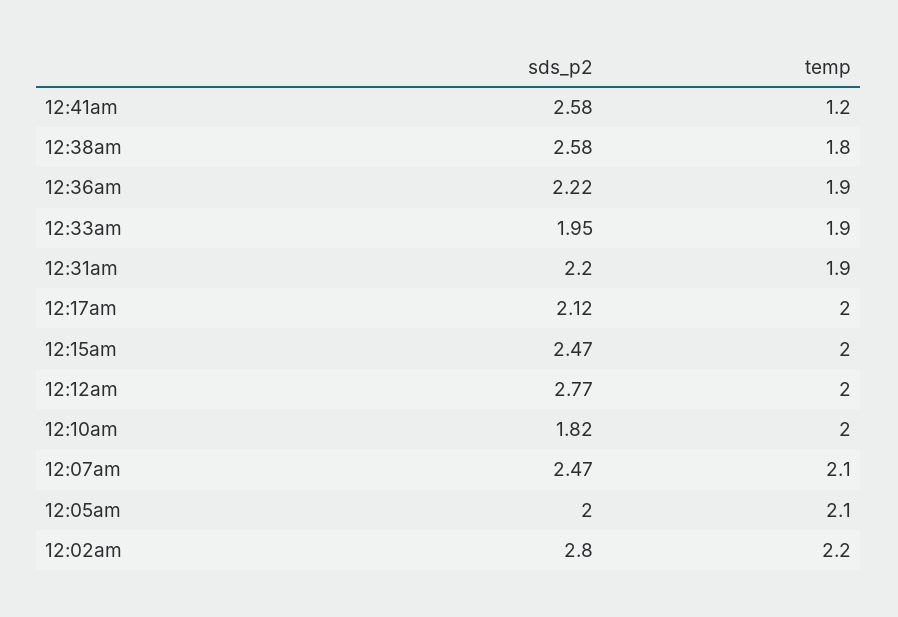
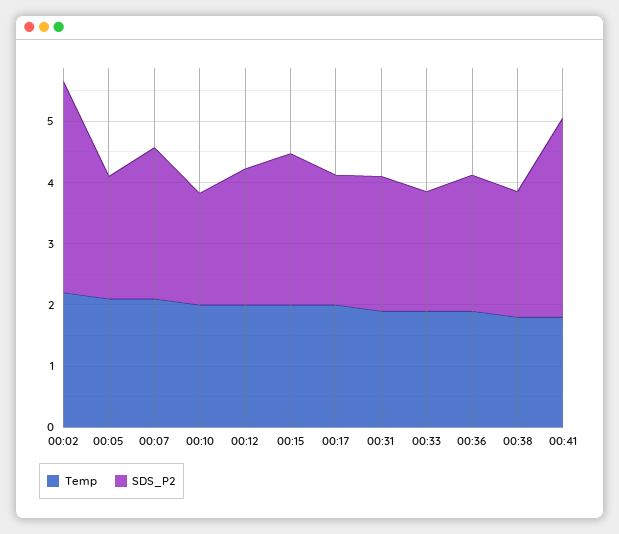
  {
    "sds_p2": {
-     "12:41am": 2.58,
+     "12:41am": 3.2,
-     "12:38am": 2.58,
+     "12:38am": 2,
      "12:36am": 2.22,
      "12:33am": 1.95,
      "12:31am": 2.2,
      "12:17am": 2.12,
      "12:15am": 2.47,
-     "12:12am": 2.77,
+     "12:12am": 2.2,
      "12:10am": 1.82,
      "12:07am": 2.47,
      "12:05am": 2,
-     "12:02am": 2.8
+     "12:02am": 3.4
    },
    "temp": {
-     "12:41am": 1.2,
+     "12:41am": 1.8,
      "12:38am": 1.8,
      "12:36am": 1.9,
      "12:33am": 1.9,
      "12:31am": 1.9,
      "12:17am": 2,
      "12:15am": 2,
      "12:12am": 2,
      "12:10am": 2,
      "12:07am": 2.1,
      "12:05am": 2.1,
      "12:02am": 2.2
    }
  }

